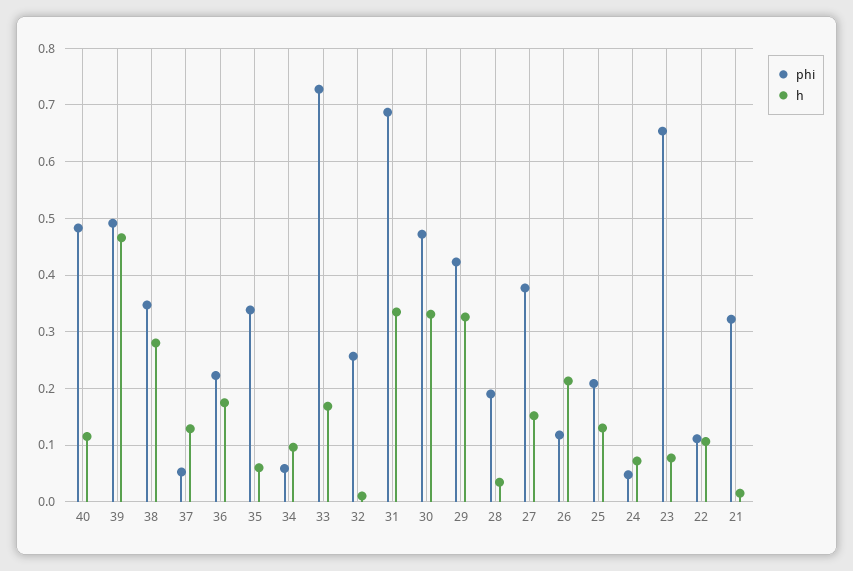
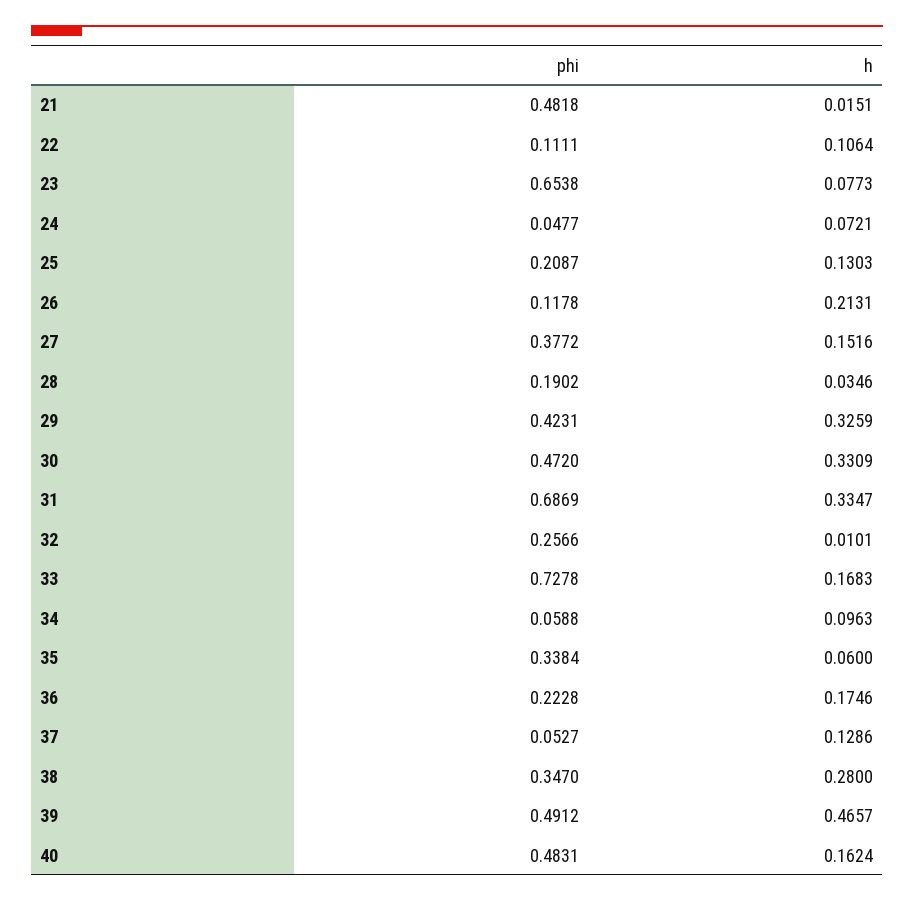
  {
    "phi": {
      "40": 0.4831,
      "39": 0.4912,
      "38": 0.347,
      "37": 0.0527,
      "36": 0.2228,
      "35": 0.3384,
      "34": 0.0588,
      "33": 0.7278,
      "32": 0.2566,
      "31": 0.6869,
      "30": 0.472,
      "29": 0.4231,
      "28": 0.1902,
      "27": 0.3772,
      "26": 0.1178,
      "25": 0.2087,
      "24": 0.0477,
      "23": 0.6538,
      "22": 0.1111,
-     "21": 0.32
+     "21": 0.4818
    },
    "h": {
-     "40": 0.12,
+     "40": 0.1624,
      "39": 0.4657,
      "38": 0.28,
      "37": 0.1286,
      "36": 0.1746,
      "35": 0.06,
      "34": 0.0963,
      "33": 0.1683,
      "32": 0.0101,
      "31": 0.3347,
      "30": 0.3309,
      "29": 0.3259,
      "28": 0.0346,
      "27": 0.1516,
      "26": 0.2131,
      "25": 0.1303,
      "24": 0.0721,
      "23": 0.0773,
      "22": 0.1064,
      "21": 0.0151
    }
  }

